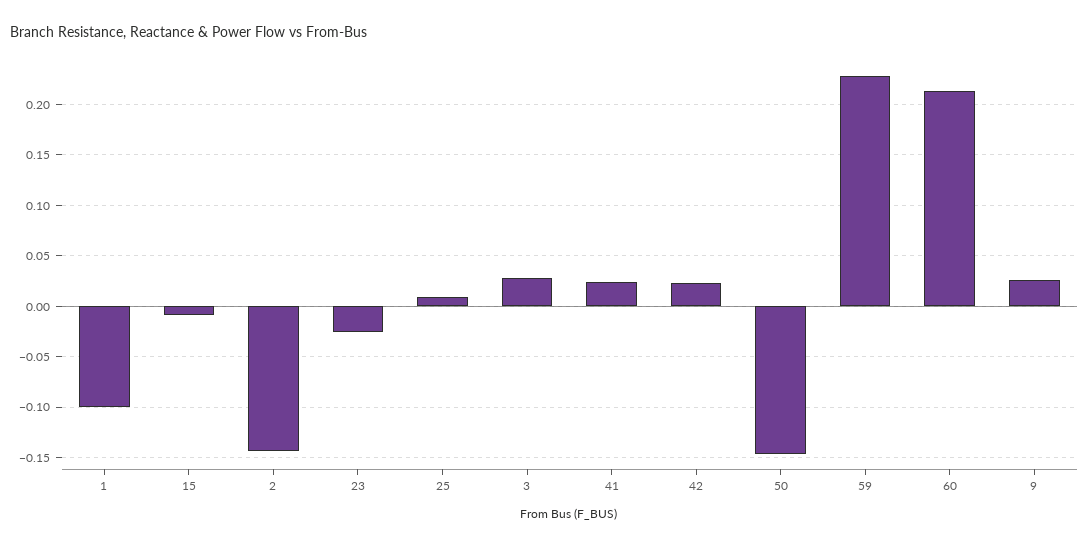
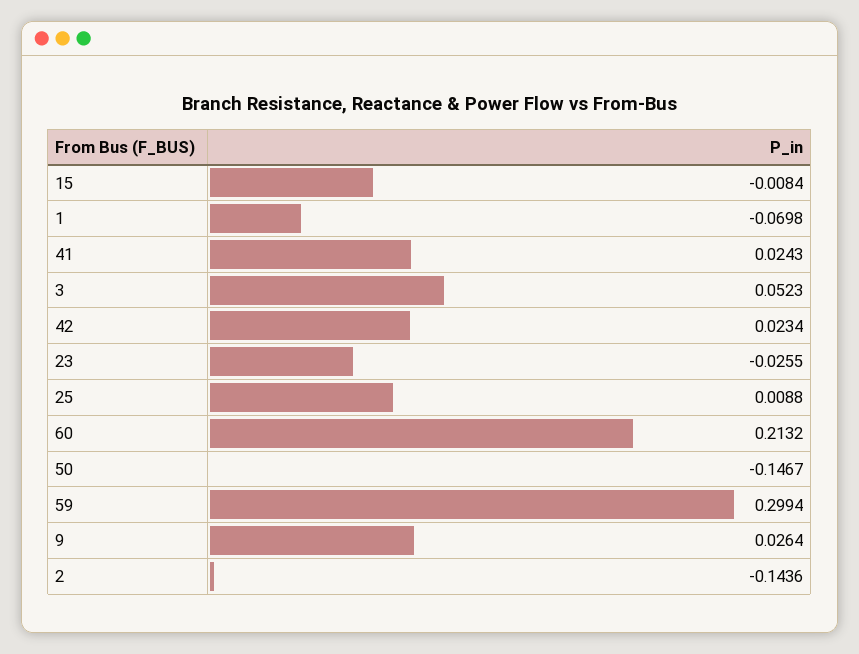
  {
-   "1": -0.1,
+   "1": -0.0698,
    "15": -0.0084,
    "2": -0.1436,
    "23": -0.0255,
    "25": 0.0088,
-   "3": 0.03,
+   "3": 0.0523,
    "41": 0.0243,
    "42": 0.0234,
    "50": -0.1467,
-   "59": 0.23,
+   "59": 0.2994,
    "60": 0.2132,
    "9": 0.0264
  }

